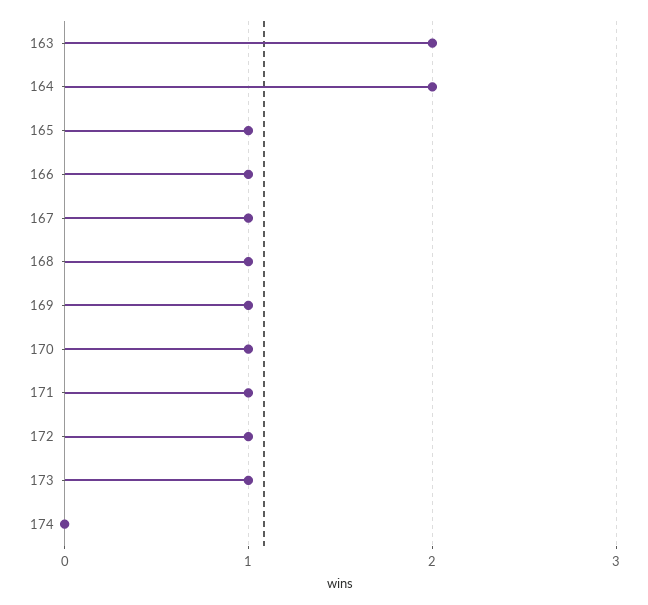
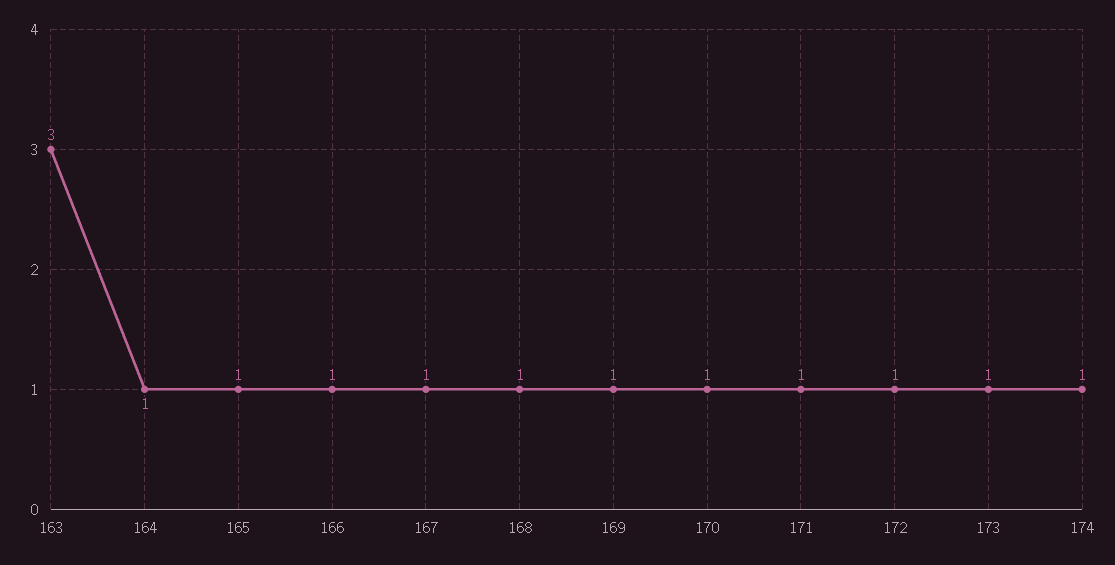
  {
-   "163": 2,
+   "163": 3,
-   "164": 2,
+   "164": 1,
    "165": 1,
    "166": 1,
    "167": 1,
    "168": 1,
    "169": 1,
    "170": 1,
    "171": 1,
    "172": 1,
    "173": 1,
-   "174": 0
+   "174": 1
  }

